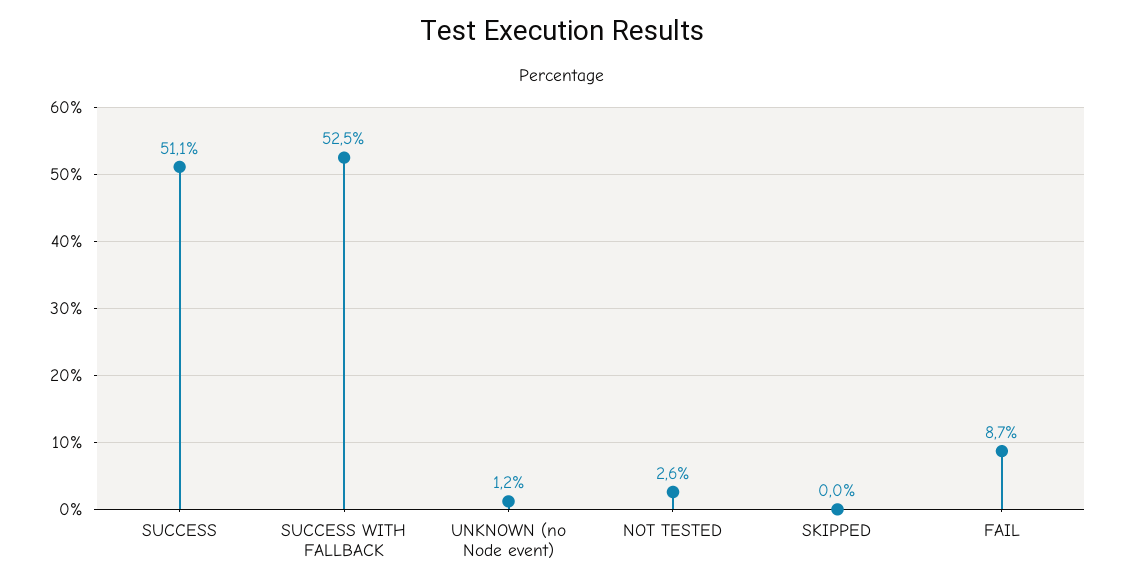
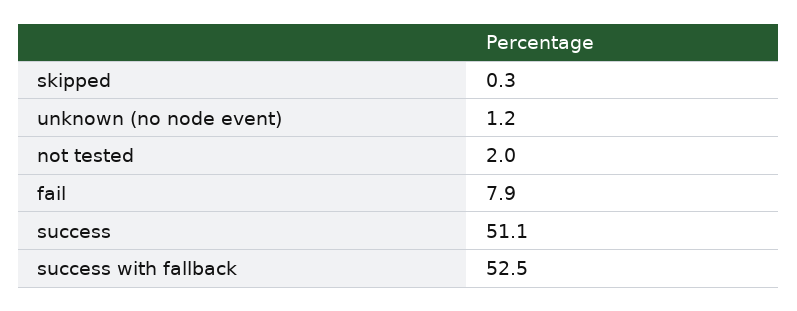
  {
    "SUCCESS": 51.1,
    "SUCCESS WITH FALLBACK": 52.5,
    "UNKNOWN (no Node event)": 1.2,
-   "NOT TESTED": 2.6,
+   "NOT TESTED": 2,
-   "SKIPPED": 0,
+   "SKIPPED": 0.3,
-   "FAIL": 8.7
+   "FAIL": 7.9
  }

